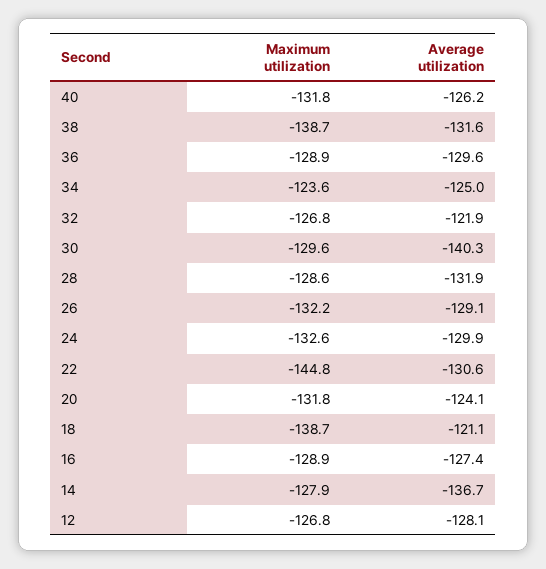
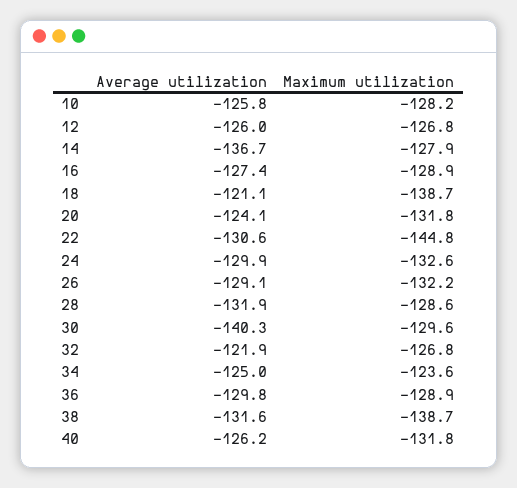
  {
    "Maximum utilization": {
      "40": -131.8,
      "38": -138.7,
      "36": -128.9,
      "34": -123.6,
      "32": -126.8,
      "30": -129.6,
      "28": -128.6,
      "26": -132.2,
      "24": -132.6,
      "22": -144.8,
      "20": -131.8,
      "18": -138.7,
      "16": -128.9,
      "14": -127.9,
-     "12": -126.8
+     "12": -126.8,
+     "10": -128.2
    },
    "Average utilization": {
      "40": -126.2,
      "38": -131.6,
-     "36": -129.6,
+     "36": -129.8,
      "34": -125,
      "32": -121.9,
      "30": -140.3,
      "28": -131.9,
      "26": -129.1,
      "24": -129.9,
      "22": -130.6,
      "20": -124.1,
      "18": -121.1,
      "16": -127.4,
      "14": -136.7,
-     "12": -128.1
+     "12": -126,
+     "10": -125.8
    }
  }

